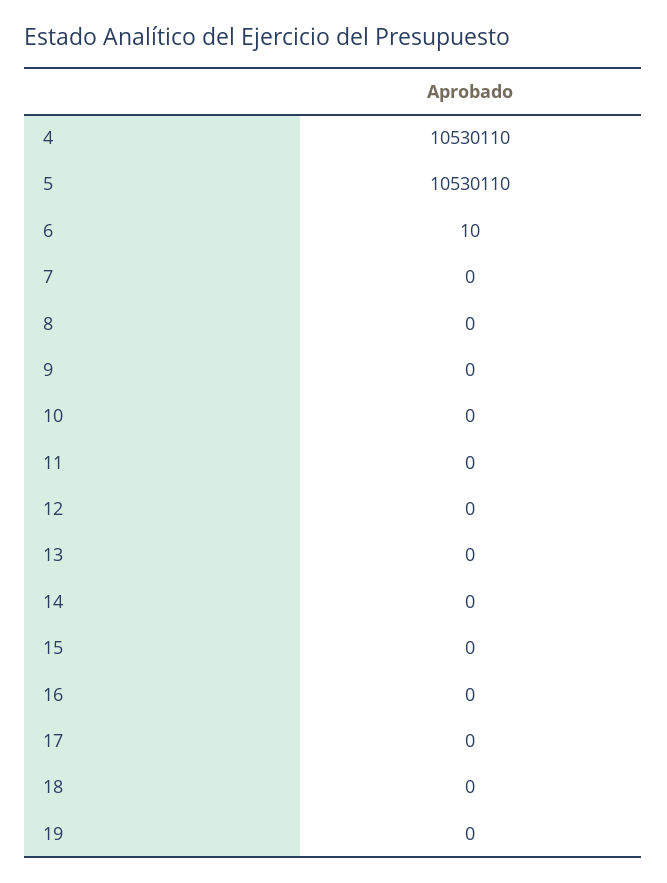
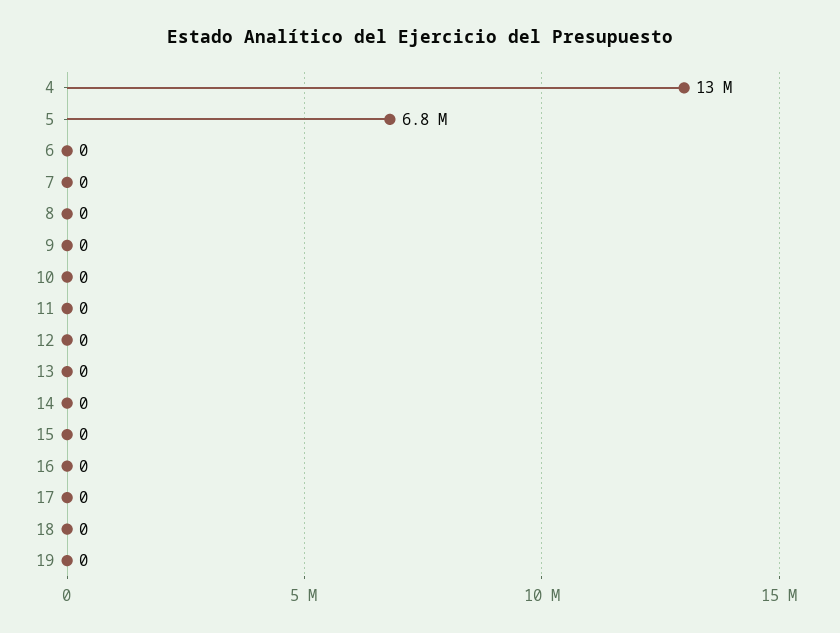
  {
-   "4": 10530110,
+   "4": 13000000,
-   "5": 10530110,
+   "5": 6800000,
-   "6": 10,
+   "6": 0,
    "7": 0,
    "8": 0,
    "9": 0,
    "10": 0,
    "11": 0,
    "12": 0,
    "13": 0,
    "14": 0,
    "15": 0,
    "16": 0,
    "17": 0,
    "18": 0,
    "19": 0
  }

